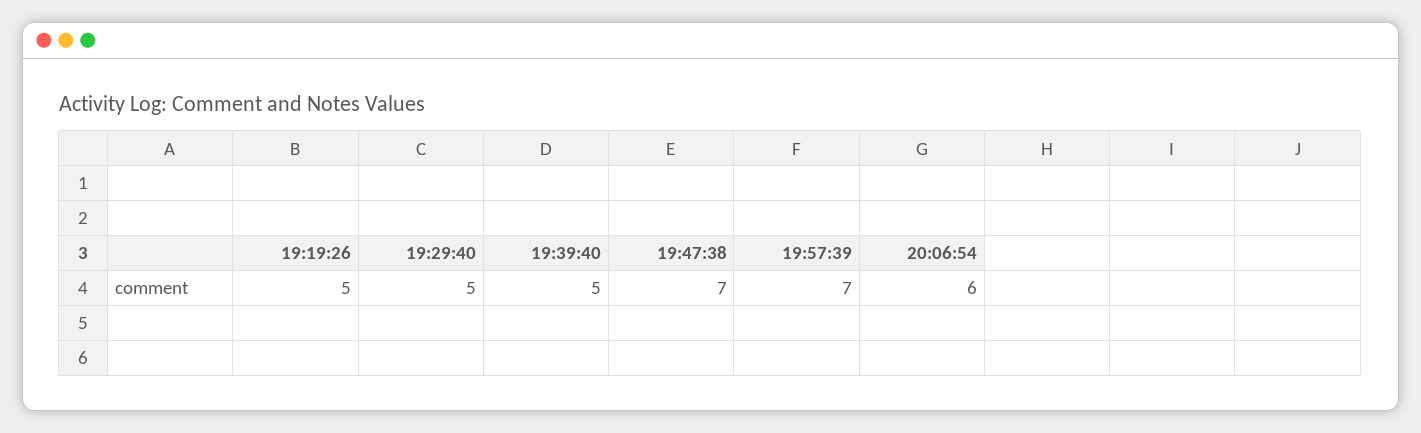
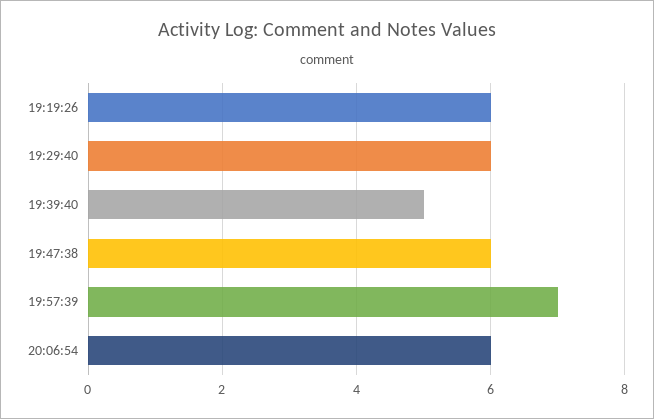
  {
-   "19:19:26": 5,
+   "19:19:26": 6,
-   "19:29:40": 5,
+   "19:29:40": 6,
    "19:39:40": 5,
-   "19:47:38": 7,
+   "19:47:38": 6,
    "19:57:39": 7,
    "20:06:54": 6
  }

